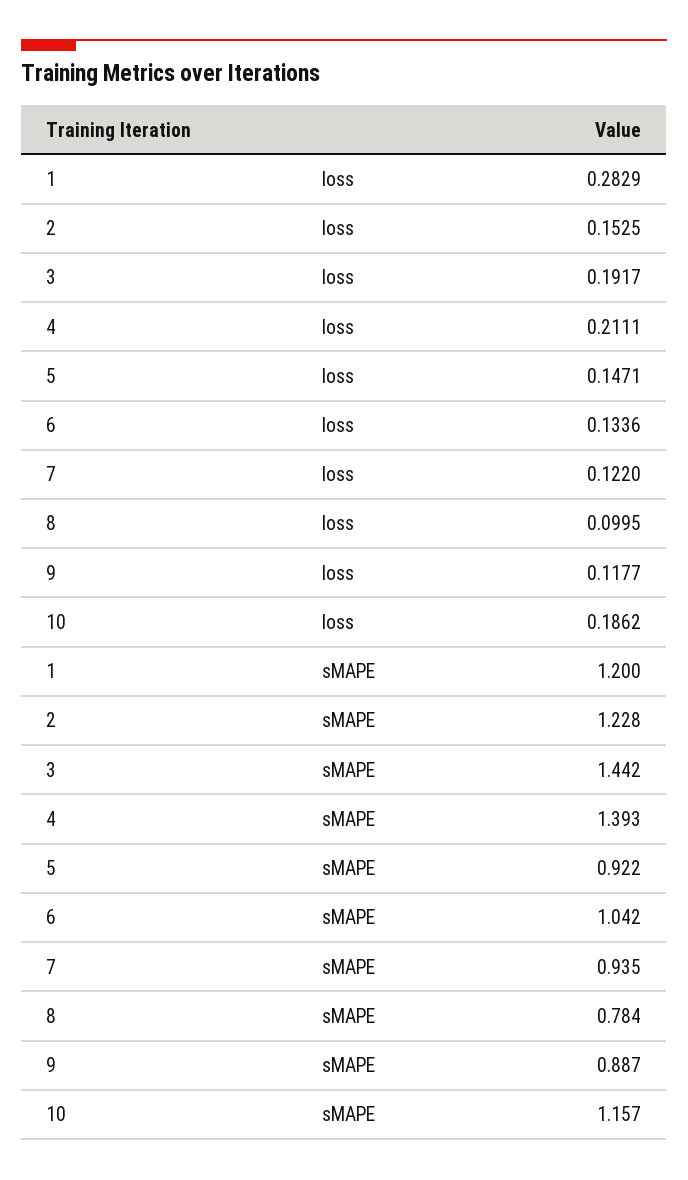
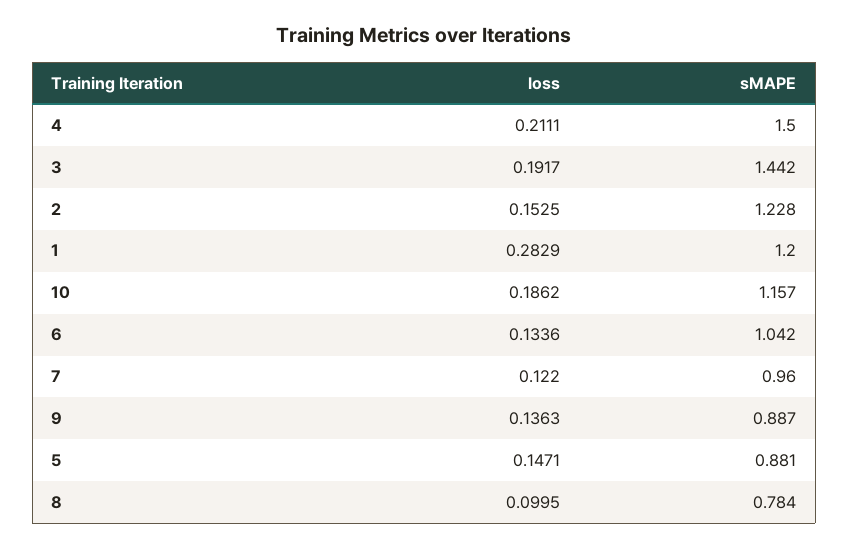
  {
    "1": {
      "loss": 0.2829,
      "sMAPE": 1.2
    },
    "2": {
      "loss": 0.1525,
      "sMAPE": 1.228
    },
    "3": {
      "loss": 0.1917,
      "sMAPE": 1.442
    },
    "4": {
      "loss": 0.2111,
-     "sMAPE": 1.393
+     "sMAPE": 1.5
    },
    "5": {
      "loss": 0.1471,
-     "sMAPE": 0.922
+     "sMAPE": 0.881
    },
    "6": {
      "loss": 0.1336,
      "sMAPE": 1.042
    },
    "7": {
      "loss": 0.122,
-     "sMAPE": 0.935
+     "sMAPE": 0.96
    },
    "8": {
      "loss": 0.0995,
      "sMAPE": 0.784
    },
    "9": {
-     "loss": 0.1177,
+     "loss": 0.1363,
      "sMAPE": 0.887
    },
    "10": {
      "loss": 0.1862,
      "sMAPE": 1.157
    }
  }

